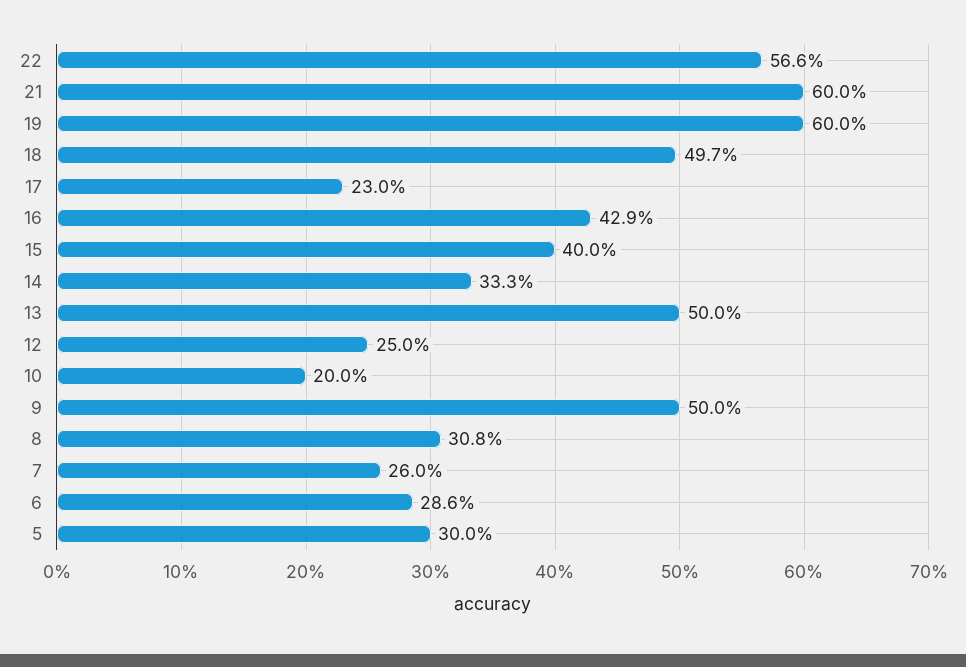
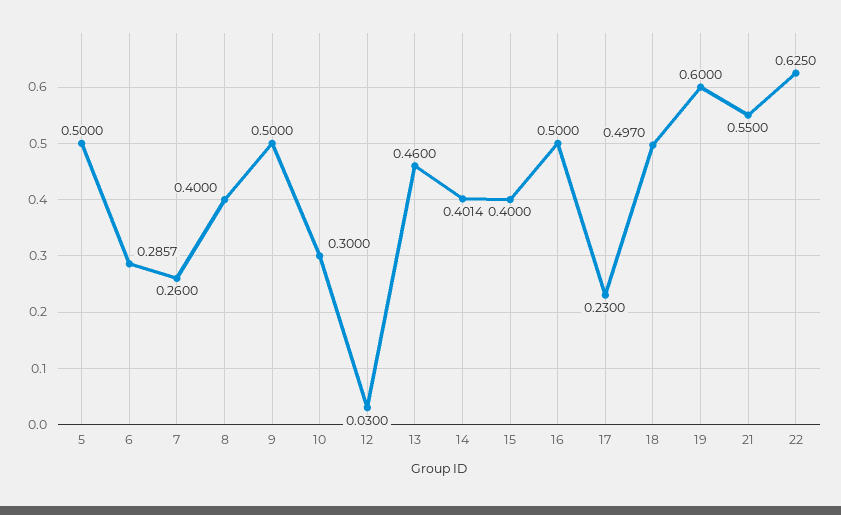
  {
-   "22": 0.566,
+   "22": 0.625,
-   "21": 0.6,
+   "21": 0.55,
    "19": 0.6,
    "18": 0.497,
    "17": 0.23,
-   "16": 0.429,
+   "16": 0.5,
    "15": 0.4,
-   "14": 0.333,
+   "14": 0.4014,
-   "13": 0.5,
+   "13": 0.46,
-   "12": 0.25,
+   "12": 0.03,
-   "10": 0.2,
+   "10": 0.3,
    "9": 0.5,
-   "8": 0.308,
+   "8": 0.4,
    "7": 0.26,
    "6": 0.2857,
-   "5": 0.3
+   "5": 0.5
  }

